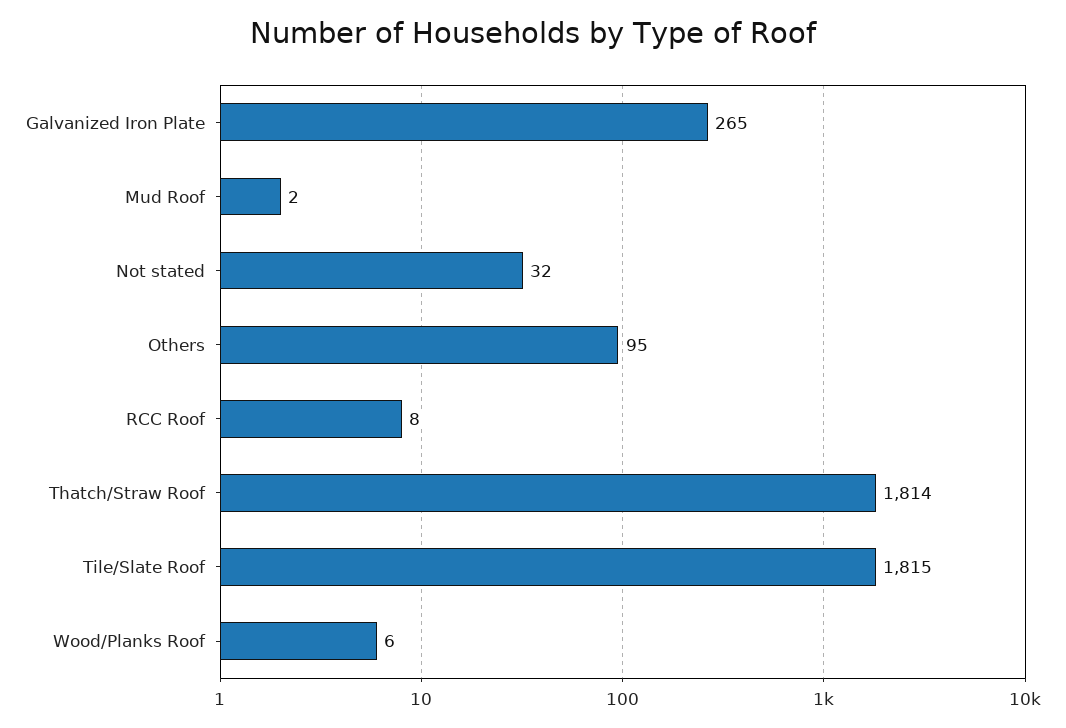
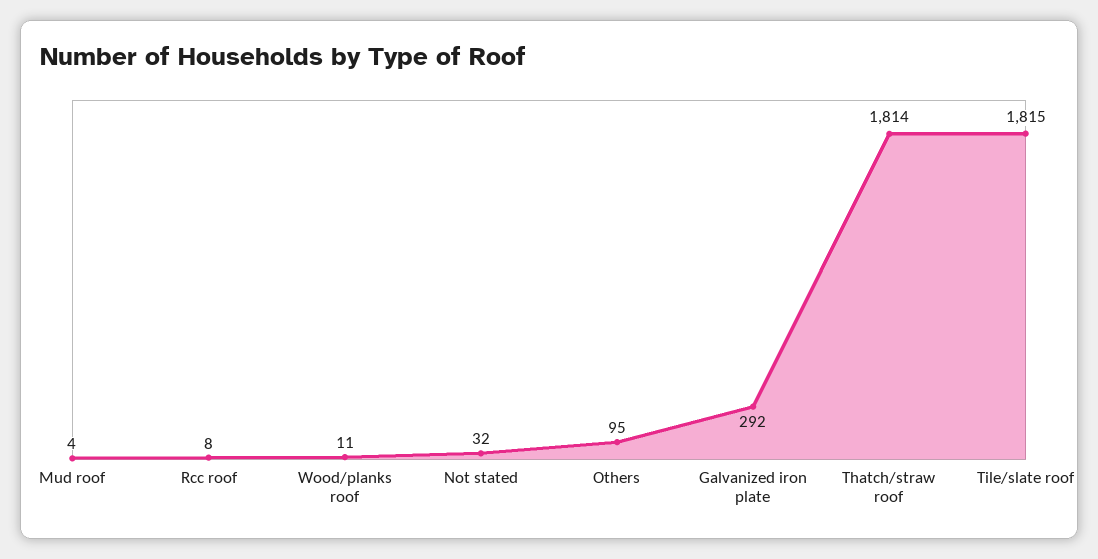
  {
-   "Galvanized Iron Plate": 265,
+   "Galvanized Iron Plate": 292,
-   "Mud Roof": 2,
+   "Mud Roof": 4,
    "Not stated": 32,
    "Others": 95,
    "RCC Roof": 8,
    "Thatch/Straw Roof": 1814,
    "Tile/Slate Roof": 1815,
-   "Wood/Planks Roof": 6
+   "Wood/Planks Roof": 11
  }

